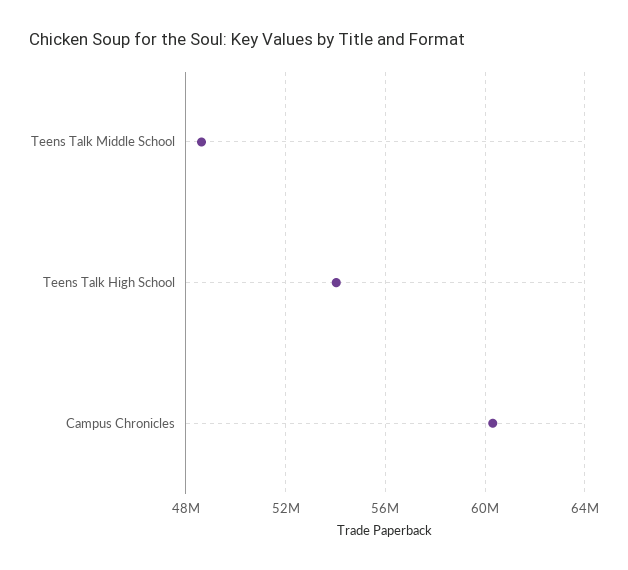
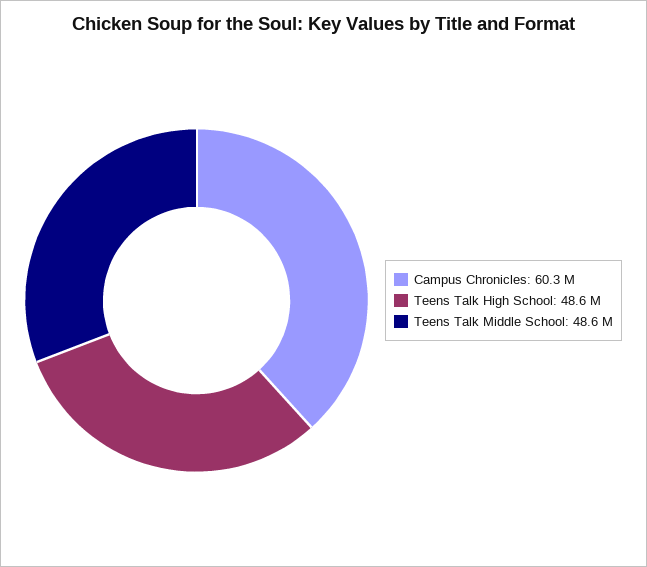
  {
    "Teens Talk Middle School": 48600000,
-   "Teens Talk High School": 54000000,
+   "Teens Talk High School": 48600000,
    "Campus Chronicles": 60300000
  }

